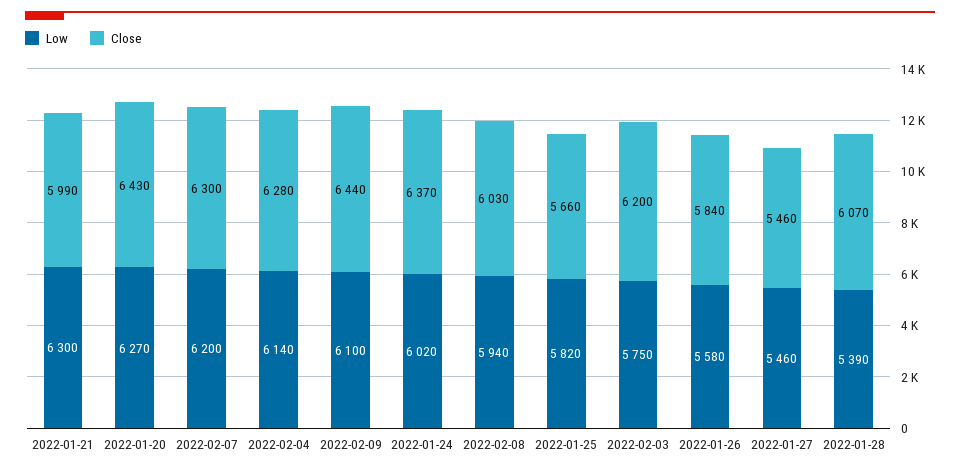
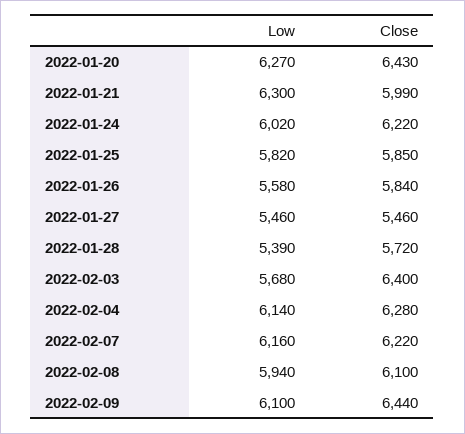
  {
    "Low": {
      "2022-01-21": 6300,
      "2022-01-20": 6270,
-     "2022-02-07": 6200,
+     "2022-02-07": 6160,
      "2022-02-04": 6140,
      "2022-02-09": 6100,
      "2022-01-24": 6020,
      "2022-02-08": 5940,
      "2022-01-25": 5820,
-     "2022-02-03": 5750,
+     "2022-02-03": 5680,
      "2022-01-26": 5580,
      "2022-01-27": 5460,
      "2022-01-28": 5390
    },
    "Close": {
      "2022-01-21": 5990,
      "2022-01-20": 6430,
-     "2022-02-07": 6300,
+     "2022-02-07": 6220,
      "2022-02-04": 6280,
      "2022-02-09": 6440,
-     "2022-01-24": 6370,
+     "2022-01-24": 6220,
-     "2022-02-08": 6030,
+     "2022-02-08": 6100,
-     "2022-01-25": 5660,
+     "2022-01-25": 5850,
-     "2022-02-03": 6200,
+     "2022-02-03": 6400,
      "2022-01-26": 5840,
      "2022-01-27": 5460,
-     "2022-01-28": 6070
+     "2022-01-28": 5720
    }
  }

